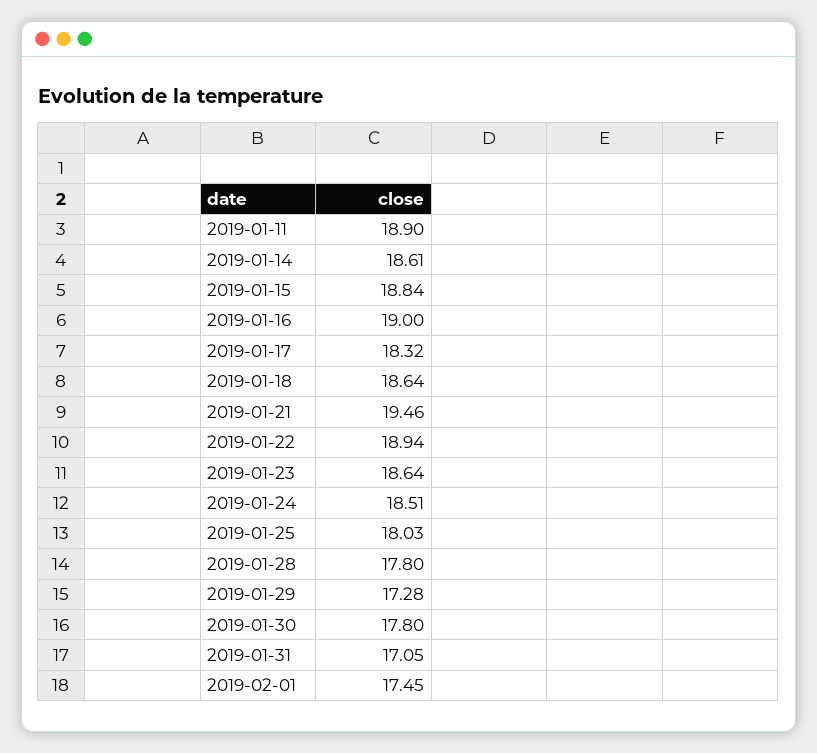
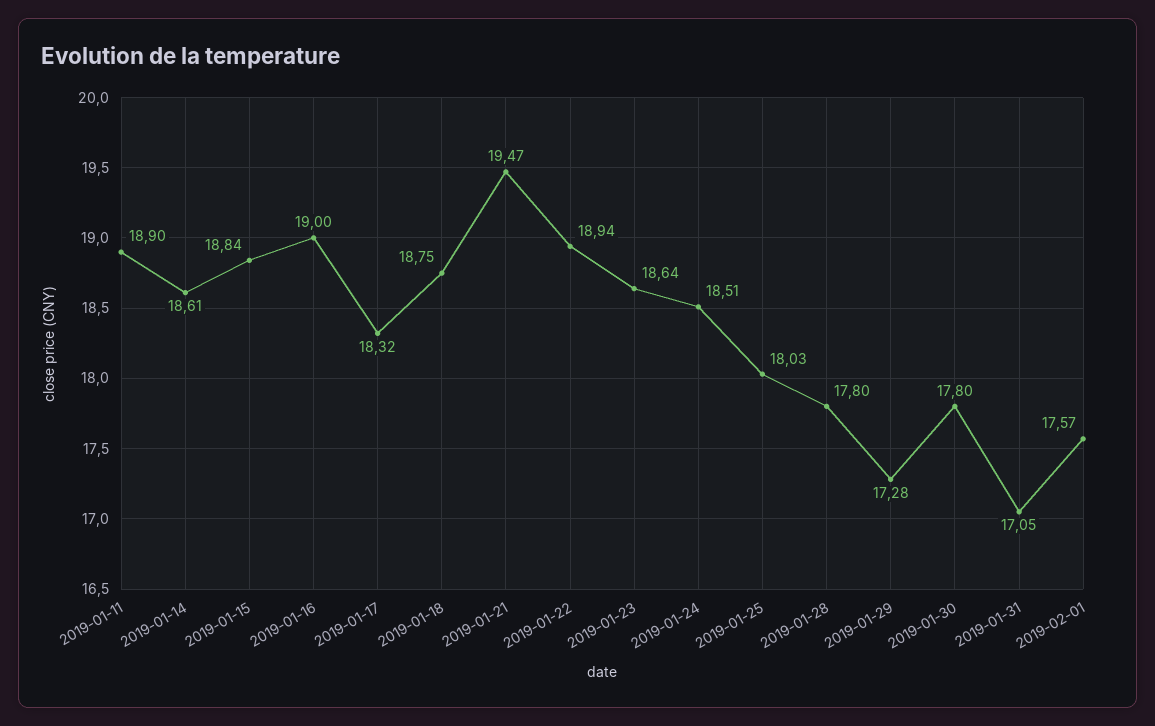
  {
    "2019-01-11": 18.9,
    "2019-01-14": 18.61,
    "2019-01-15": 18.84,
    "2019-01-16": 19,
    "2019-01-17": 18.32,
-   "2019-01-18": 18.64,
+   "2019-01-18": 18.75,
-   "2019-01-21": 19.46,
+   "2019-01-21": 19.47,
    "2019-01-22": 18.94,
    "2019-01-23": 18.64,
    "2019-01-24": 18.51,
    "2019-01-25": 18.03,
    "2019-01-28": 17.8,
    "2019-01-29": 17.28,
    "2019-01-30": 17.8,
    "2019-01-31": 17.05,
-   "2019-02-01": 17.45
+   "2019-02-01": 17.57
  }

